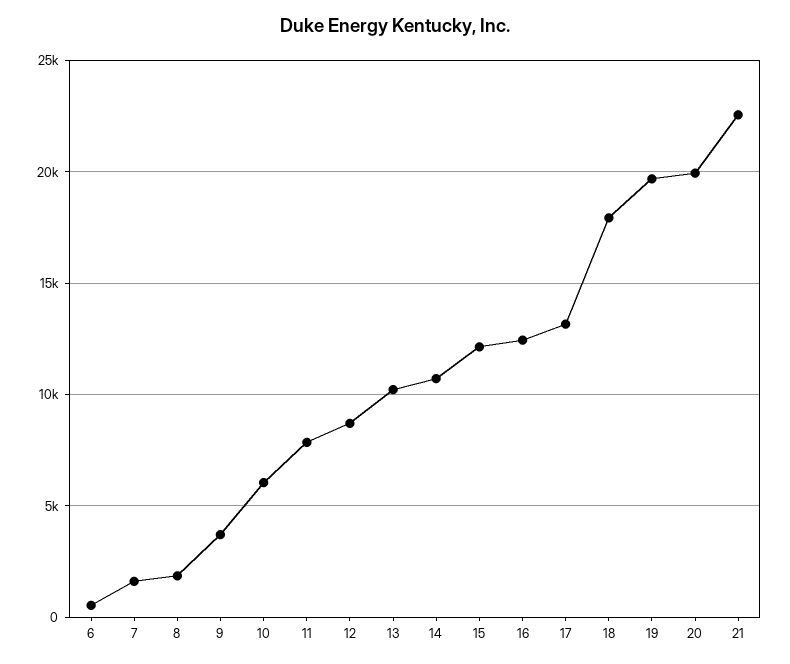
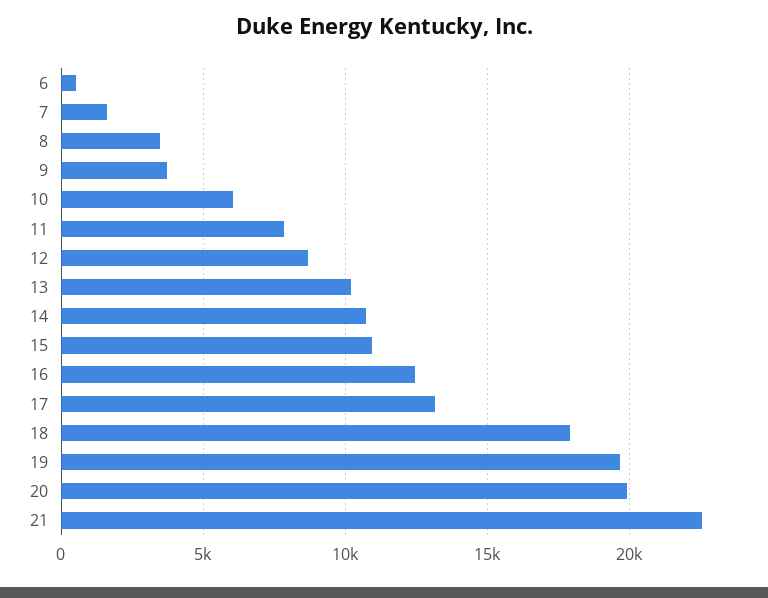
  {
    "6": 500,
    "7": 1500,
-   "8": 2000,
+   "8": 3500,
    "9": 3500,
    "10": 6000,
    "11": 8000,
    "12": 8500,
    "13": 10000,
    "14": 10500,
-   "15": 12000,
+   "15": 11000,
    "16": 12500,
    "17": 13000,
    "18": 18000,
    "19": 19500,
    "20": 20000,
    "21": 22500
  }

